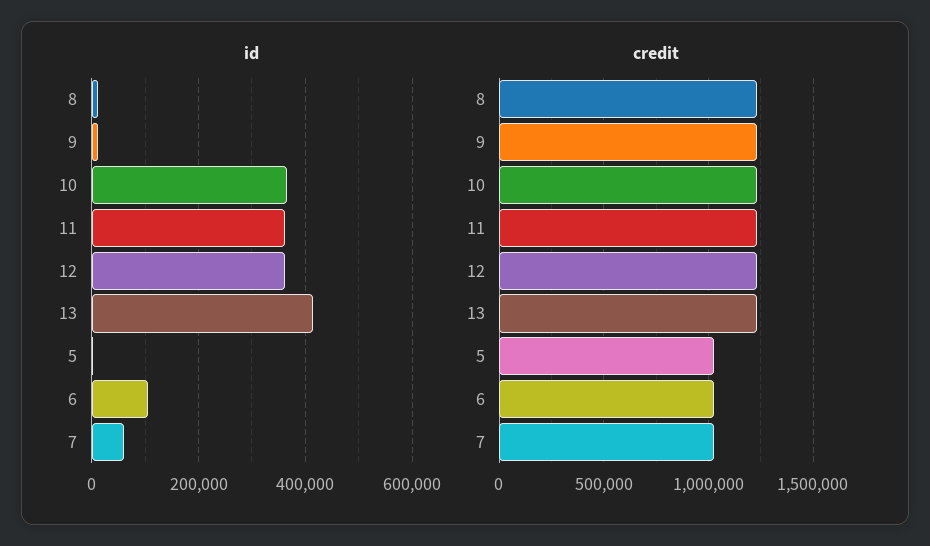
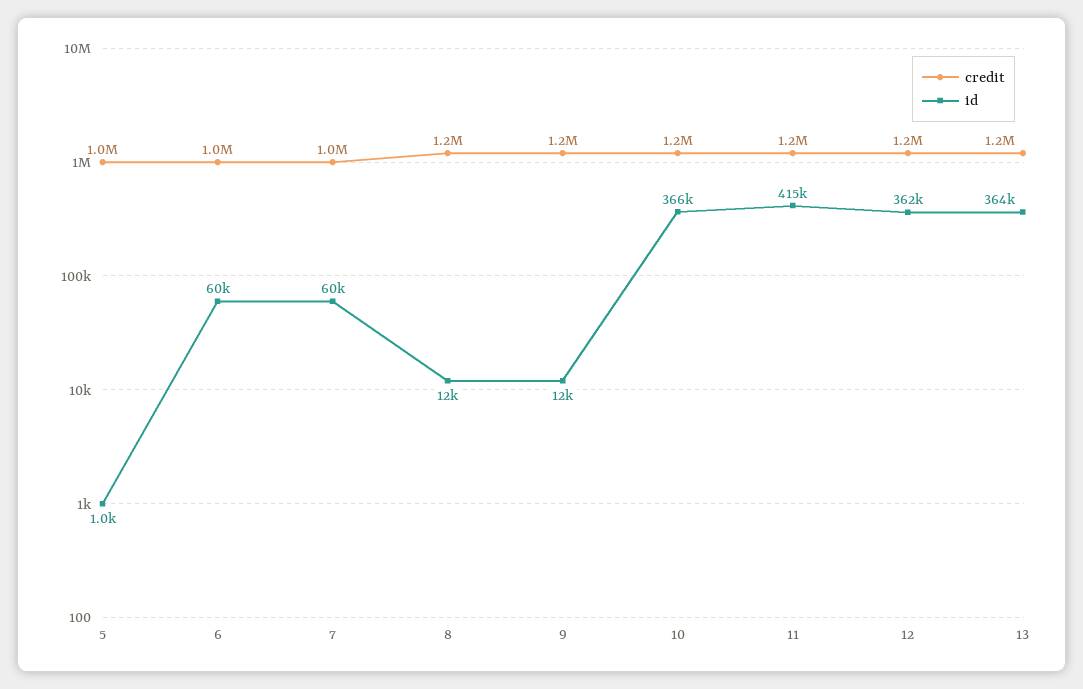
  {
    "id": {
      "8": 12000,
      "9": 12000,
      "10": 366000,
-     "11": 360000,
+     "11": 415000,
      "12": 362000,
-     "13": 420000,
+     "13": 364000,
      "5": 1000,
-     "6": 100000,
+     "6": 60000,
      "7": 60000
    },
    "credit": {
      "8": 1200000,
      "9": 1200000,
      "10": 1200000,
      "11": 1200000,
      "12": 1200000,
      "13": 1200000,
      "5": 1000000,
      "6": 1000000,
      "7": 1000000
    }
  }

